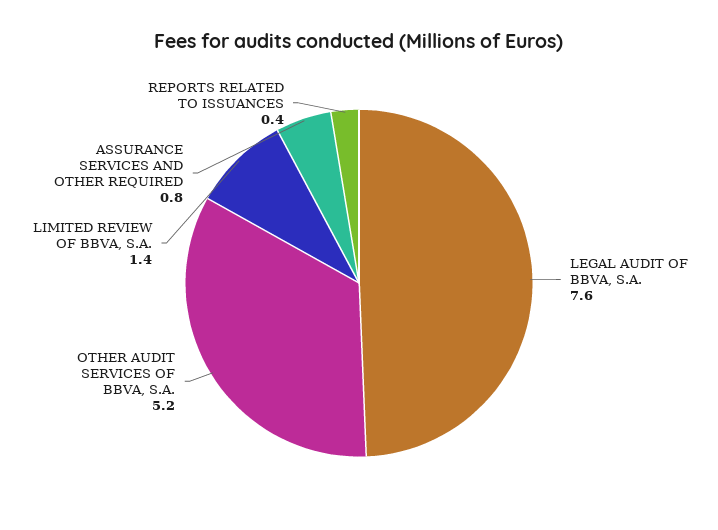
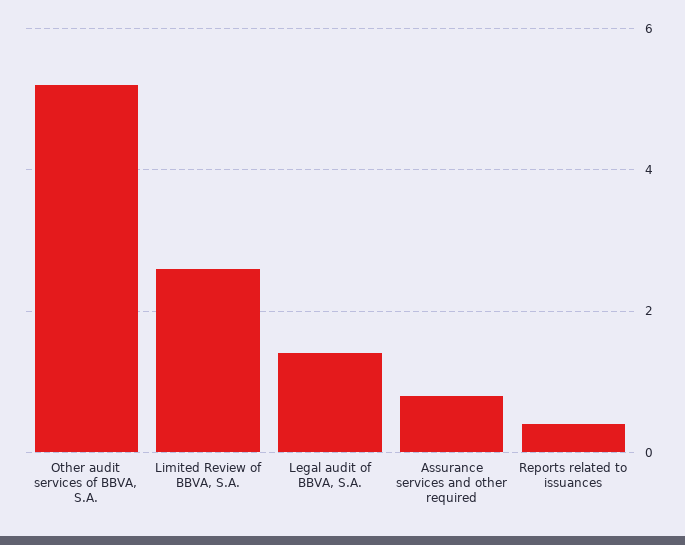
  {
-   "LEGAL AUDIT OF BBVA, S.A.": 7.6,
+   "LEGAL AUDIT OF BBVA, S.A.": 1.5,
    "OTHER AUDIT SERVICES OF BBVA, S.A.": 5.2,
-   "LIMITED REVIEW OF BBVA, S.A.": 1.4,
+   "LIMITED REVIEW OF BBVA, S.A.": 2.5,
    "ASSURANCE SERVICES AND OTHER REQUIRED": 0.8,
    "REPORTS RELATED TO ISSUANCES": 0.4
  }

